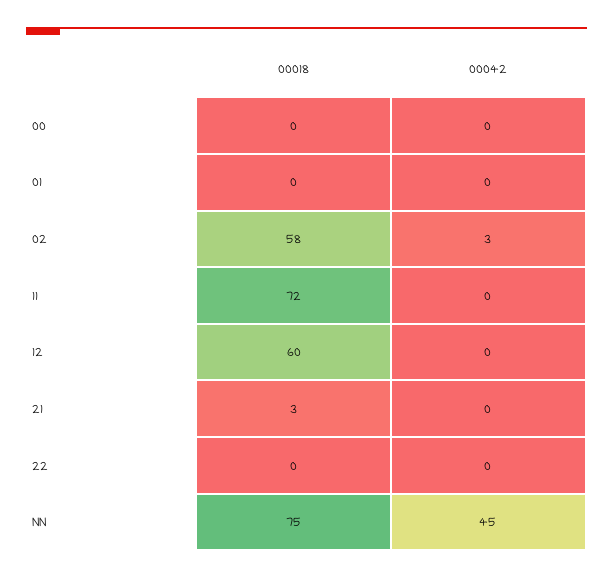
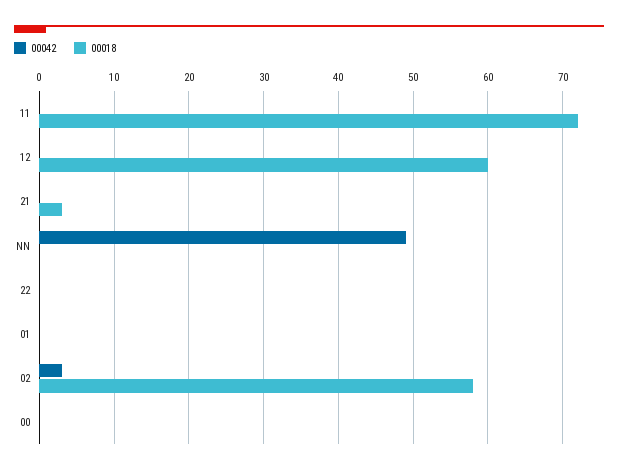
  {
    "00018": {
      "00": 0,
      "01": 0,
      "02": 58,
      "11": 72,
      "12": 60,
      "21": 3,
      "22": 0,
-     "NN": 75
+     "NN": 0
    },
    "00042": {
      "00": 0,
      "01": 0,
      "02": 3,
      "11": 0,
      "12": 0,
      "21": 0,
      "22": 0,
-     "NN": 45
+     "NN": 49
    }
  }

